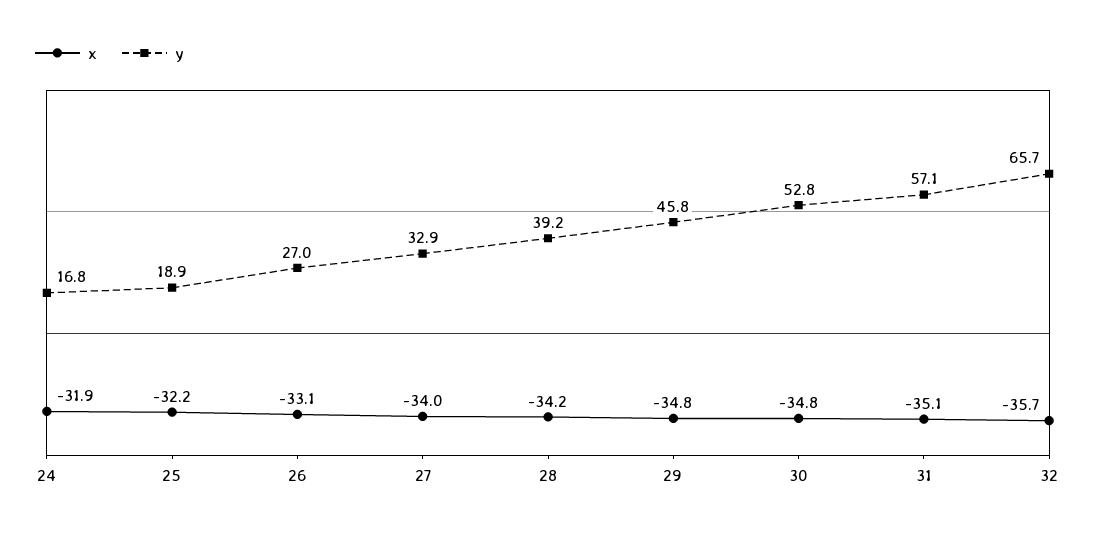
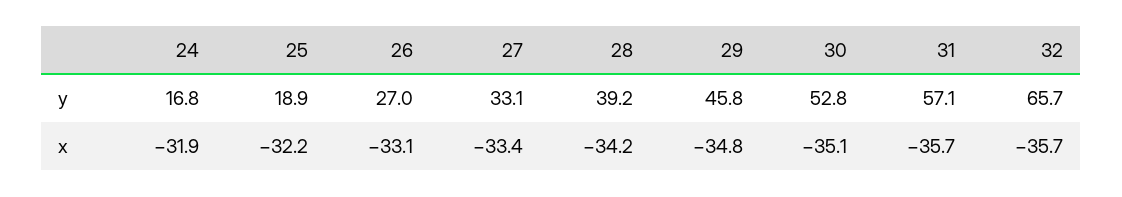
  {
    "x": {
      "24": -31.9,
      "25": -32.2,
      "26": -33.1,
-     "27": -34,
+     "27": -33.4,
      "28": -34.2,
      "29": -34.8,
-     "30": -34.8,
+     "30": -35.1,
-     "31": -35.1,
+     "31": -35.7,
      "32": -35.7
    },
    "y": {
      "24": 16.8,
      "25": 18.9,
      "26": 27,
-     "27": 32.9,
+     "27": 33.1,
      "28": 39.2,
      "29": 45.8,
      "30": 52.8,
      "31": 57.1,
      "32": 65.7
    }
  }

